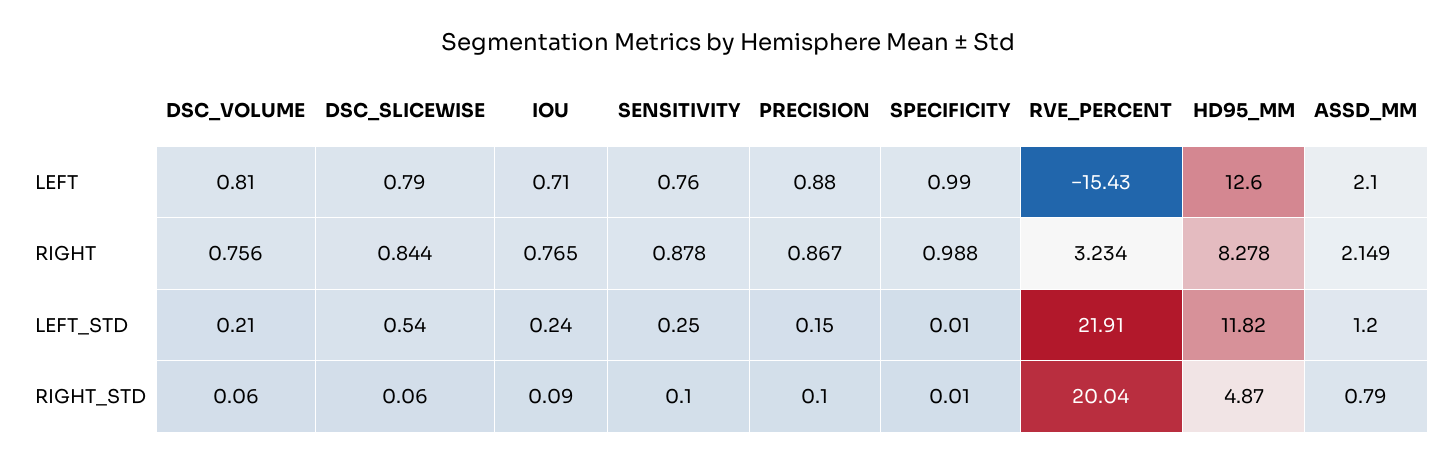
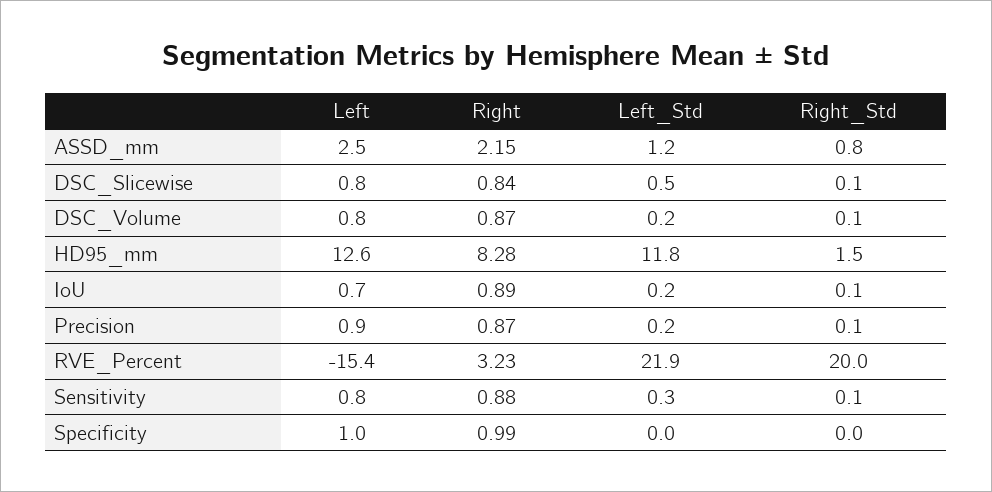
  {
    "DSC_VOLUME": {
      "LEFT": 0.81,
-     "RIGHT": 0.756,
+     "RIGHT": 0.87,
      "LEFT_STD": 0.21,
      "RIGHT_STD": 0.06
    },
    "DSC_SLICEWISE": {
      "LEFT": 0.79,
      "RIGHT": 0.844,
      "LEFT_STD": 0.54,
      "RIGHT_STD": 0.06
    },
    "IOU": {
      "LEFT": 0.71,
-     "RIGHT": 0.765,
+     "RIGHT": 0.89,
      "LEFT_STD": 0.24,
      "RIGHT_STD": 0.09
    },
    "SENSITIVITY": {
      "LEFT": 0.76,
      "RIGHT": 0.878,
      "LEFT_STD": 0.25,
      "RIGHT_STD": 0.1
    },
    "PRECISION": {
      "LEFT": 0.88,
      "RIGHT": 0.867,
      "LEFT_STD": 0.15,
      "RIGHT_STD": 0.1
    },
    "SPECIFICITY": {
      "LEFT": 0.99,
      "RIGHT": 0.988,
      "LEFT_STD": 0.01,
      "RIGHT_STD": 0.01
    },
    "RVE_PERCENT": {
      "LEFT": -15.43,
      "RIGHT": 3.234,
      "LEFT_STD": 21.91,
      "RIGHT_STD": 20.04
    },
    "HD95_MM": {
      "LEFT": 12.6,
      "RIGHT": 8.278,
      "LEFT_STD": 11.82,
-     "RIGHT_STD": 4.87
+     "RIGHT_STD": 1.5
    },
    "ASSD_MM": {
-     "LEFT": 2.1,
+     "LEFT": 2.5,
      "RIGHT": 2.149,
      "LEFT_STD": 1.2,
      "RIGHT_STD": 0.79
    }
  }

